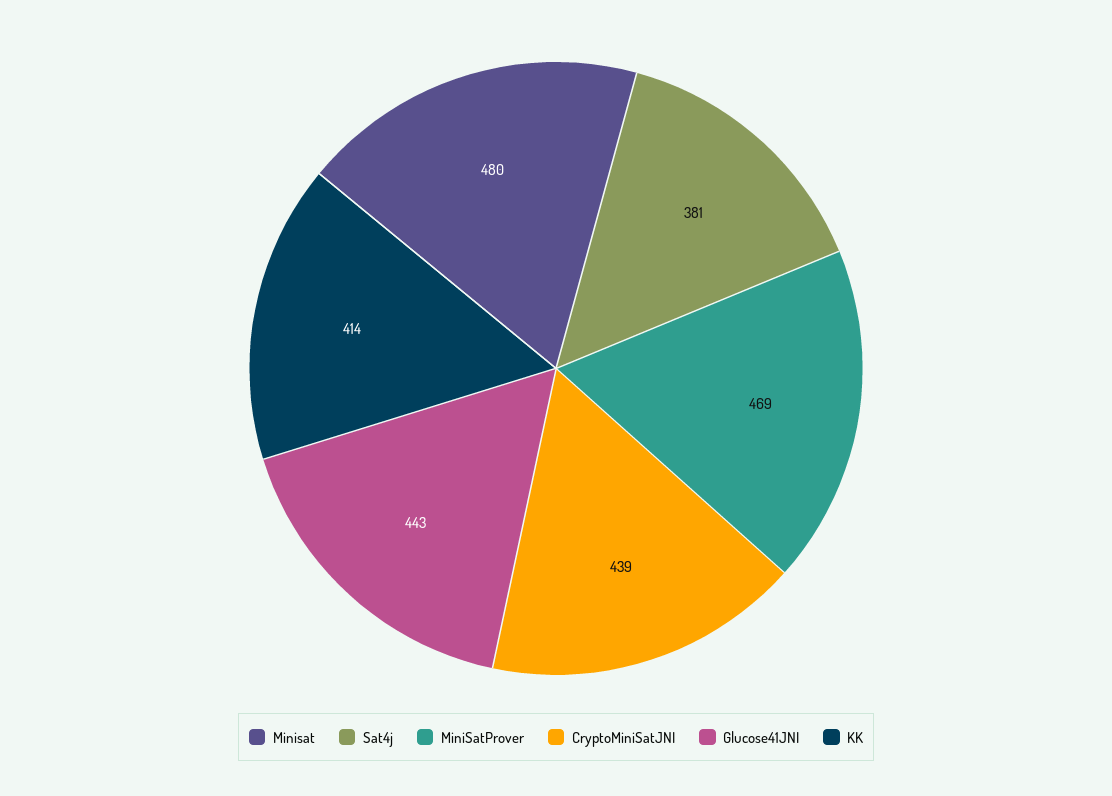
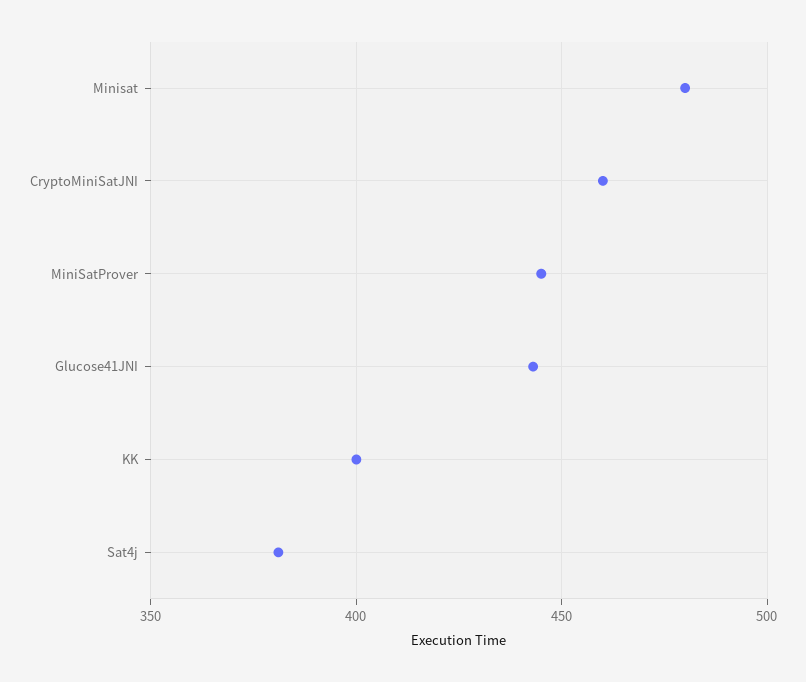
  {
    "Minisat": 480,
    "Sat4j": 381,
-   "MiniSatProver": 469,
+   "MiniSatProver": 445,
-   "CryptoMiniSatJNI": 439,
+   "CryptoMiniSatJNI": 460,
    "Glucose41JNI": 443,
-   "KK": 414
+   "KK": 400
  }

